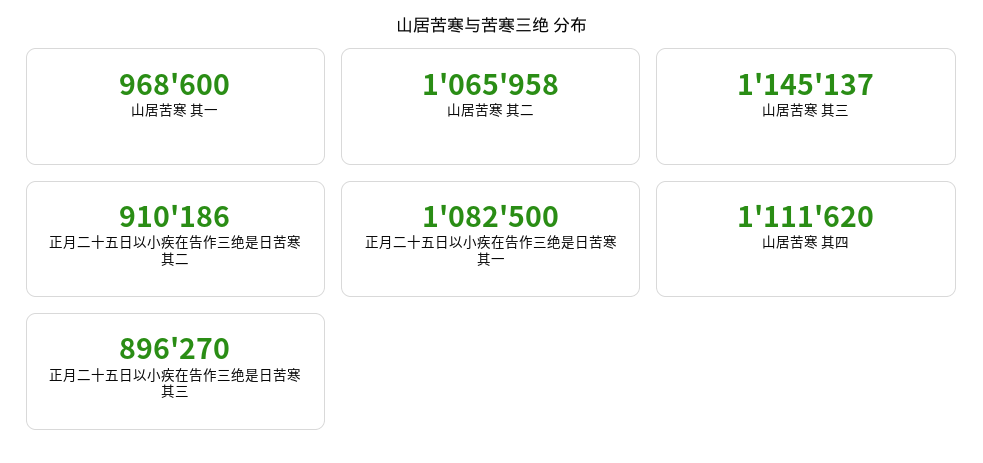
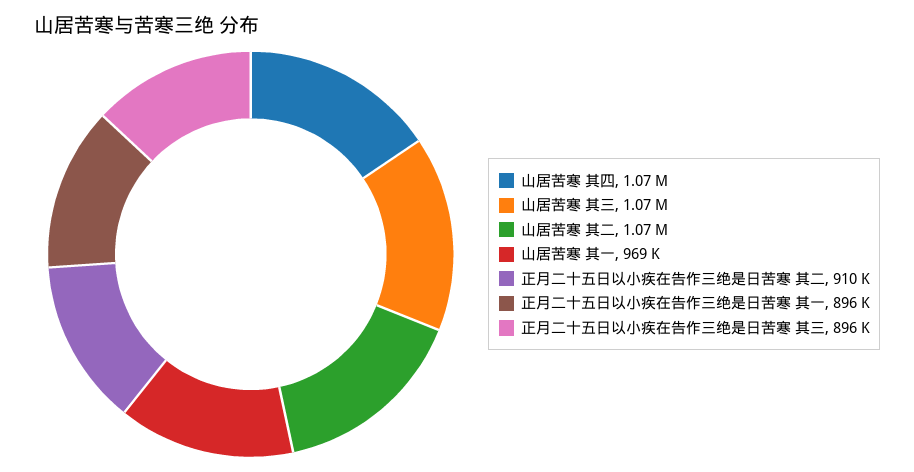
  {
    "山居苦寒 其一": 968600,
    "山居苦寒 其二": 1065958,
-   "山居苦寒 其三": 1145137,
+   "山居苦寒 其三": 1070000,
    "正月二十五日以小疾在告作三绝是日苦寒 其二": 910186,
-   "正月二十五日以小疾在告作三绝是日苦寒 其一": 1082500,
+   "正月二十五日以小疾在告作三绝是日苦寒 其一": 896000,
-   "山居苦寒 其四": 1111620,
+   "山居苦寒 其四": 1070000,
    "正月二十五日以小疾在告作三绝是日苦寒 其三": 896270
  }

